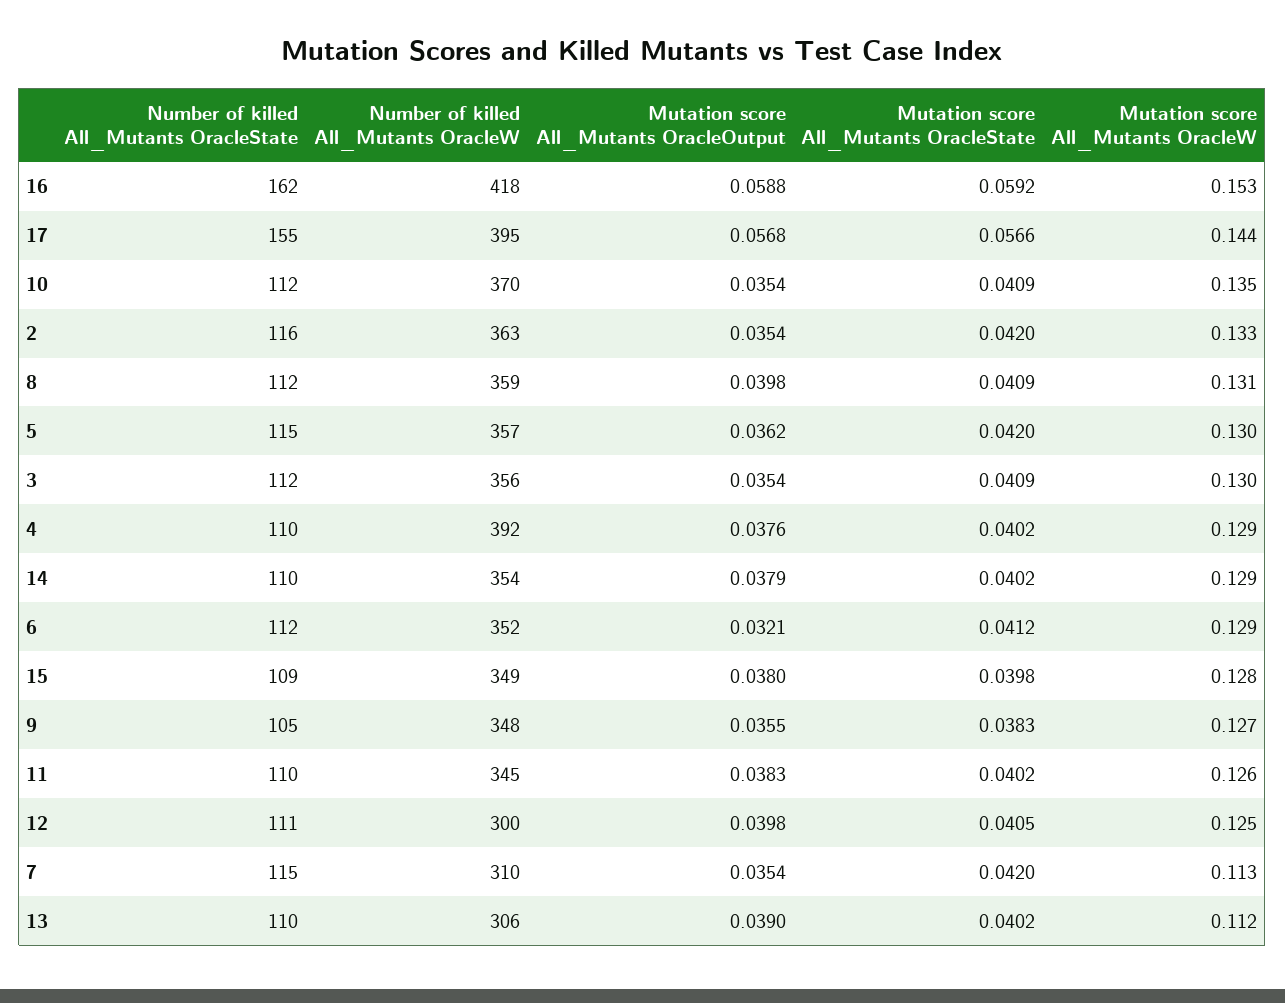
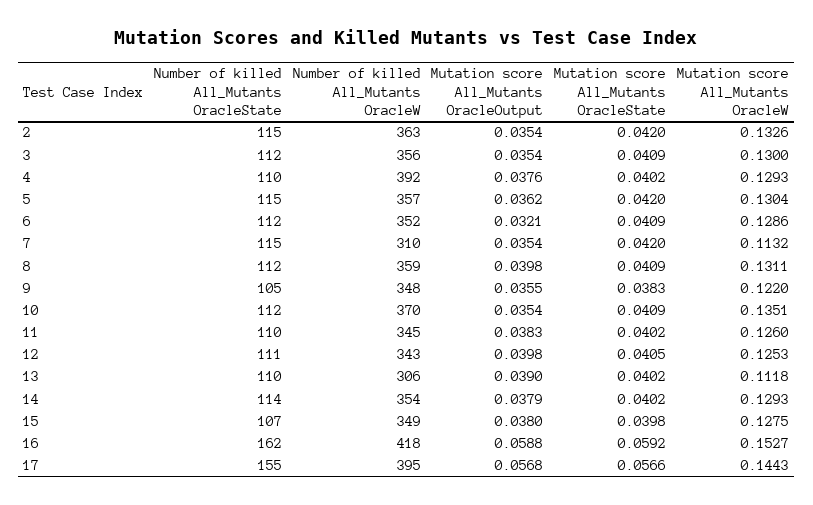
  {
    "Number of killed All_Mutants OracleState": {
      "16": 162,
      "17": 155,
      "10": 112,
-     "2": 116,
+     "2": 115,
      "8": 112,
      "5": 115,
      "3": 112,
      "4": 110,
-     "14": 110,
+     "14": 114,
      "6": 112,
-     "15": 109,
+     "15": 107,
      "9": 105,
      "11": 110,
      "12": 111,
      "7": 115,
      "13": 110
    },
    "Number of killed All_Mutants OracleW": {
      "16": 418,
      "17": 395,
      "10": 370,
      "2": 363,
      "8": 359,
      "5": 357,
      "3": 356,
      "4": 392,
      "14": 354,
      "6": 352,
      "15": 349,
      "9": 348,
      "11": 345,
-     "12": 300,
+     "12": 343,
      "7": 310,
      "13": 306
    },
    "Mutation score All_Mutants OracleOutput": {
      "16": 0.0588,
      "17": 0.0568,
      "10": 0.0354,
      "2": 0.0354,
      "8": 0.0398,
      "5": 0.0362,
      "3": 0.0354,
      "4": 0.0376,
      "14": 0.0379,
      "6": 0.0321,
      "15": 0.038,
      "9": 0.0355,
      "11": 0.0383,
      "12": 0.0398,
      "7": 0.0354,
      "13": 0.039
    },
    "Mutation score All_Mutants OracleState": {
      "16": 0.0592,
      "17": 0.0566,
      "10": 0.0409,
      "2": 0.042,
      "8": 0.0409,
      "5": 0.042,
      "3": 0.0409,
      "4": 0.0402,
      "14": 0.0402,
-     "6": 0.0412,
+     "6": 0.0409,
      "15": 0.0398,
      "9": 0.0383,
      "11": 0.0402,
      "12": 0.0405,
      "7": 0.042,
      "13": 0.0402
    },
    "Mutation score All_Mutants OracleW": {
      "16": 0.1527,
      "17": 0.1443,
      "10": 0.1351,
      "2": 0.1326,
      "8": 0.1311,
      "5": 0.1304,
      "3": 0.13,
      "4": 0.1293,
      "14": 0.1293,
      "6": 0.1286,
      "15": 0.1275,
-     "9": 0.127,
+     "9": 0.122,
      "11": 0.126,
      "12": 0.1253,
      "7": 0.1132,
      "13": 0.1118
    }
  }

